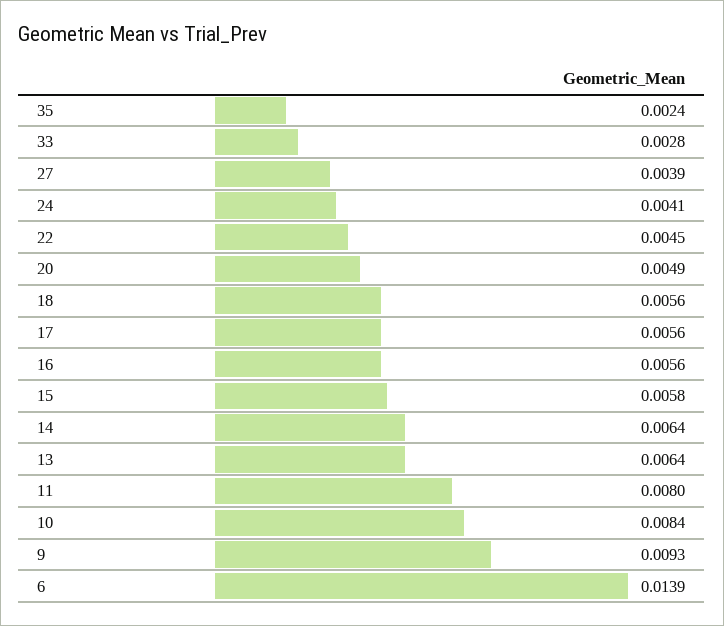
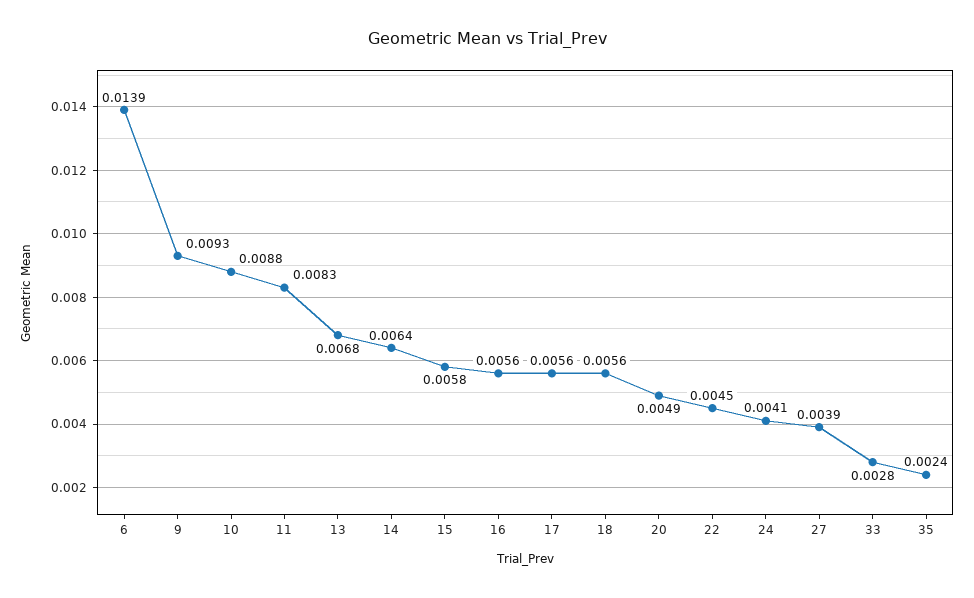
  {
    "35": 0.0024,
    "33": 0.0028,
    "27": 0.0039,
    "24": 0.0041,
    "22": 0.0045,
    "20": 0.0049,
    "18": 0.0056,
    "17": 0.0056,
    "16": 0.0056,
    "15": 0.0058,
    "14": 0.0064,
-   "13": 0.0064,
+   "13": 0.0068,
-   "11": 0.008,
+   "11": 0.0083,
-   "10": 0.0084,
+   "10": 0.0088,
    "9": 0.0093,
    "6": 0.0139
  }

